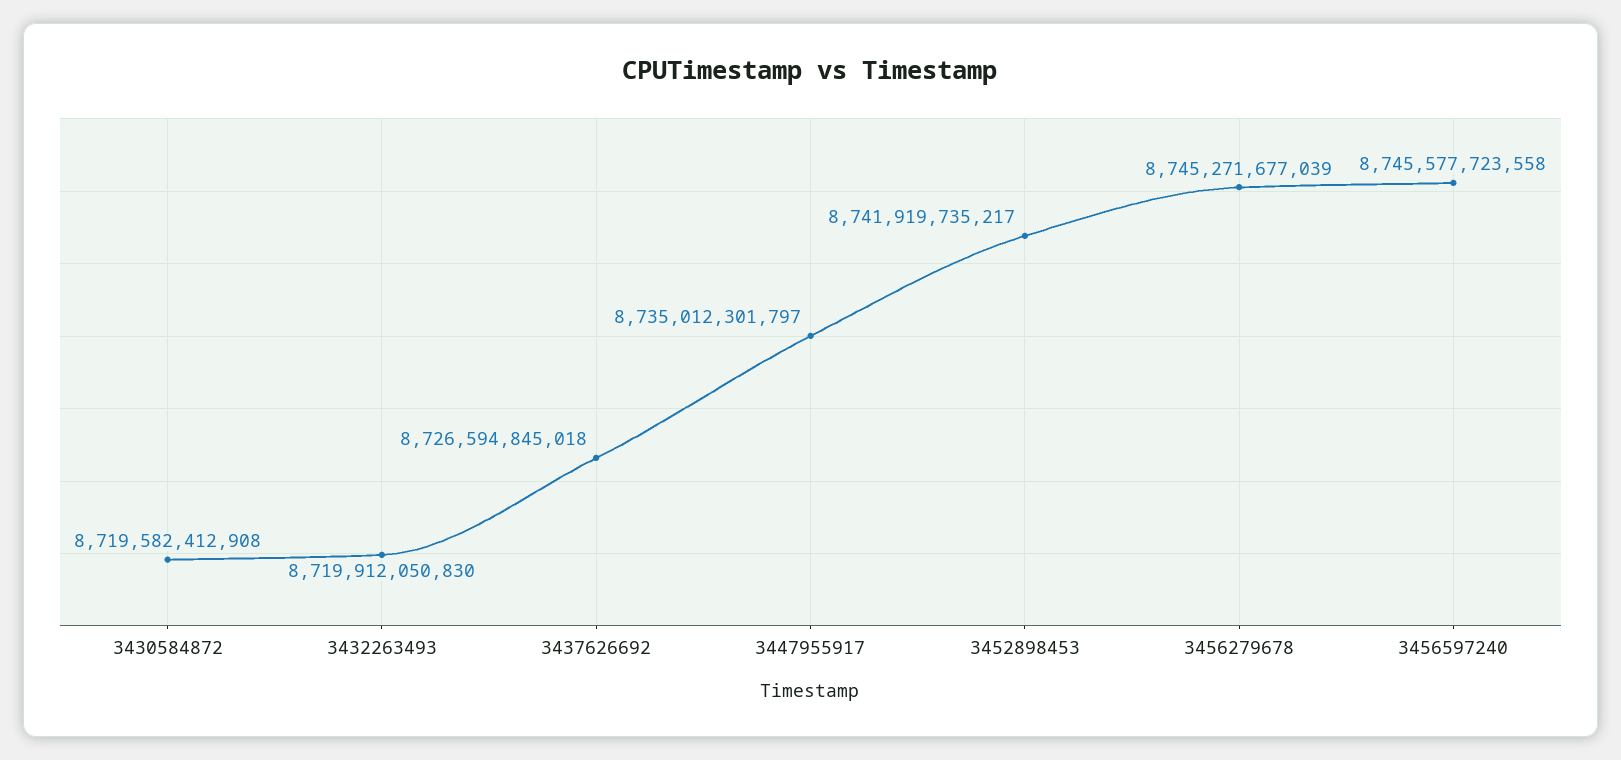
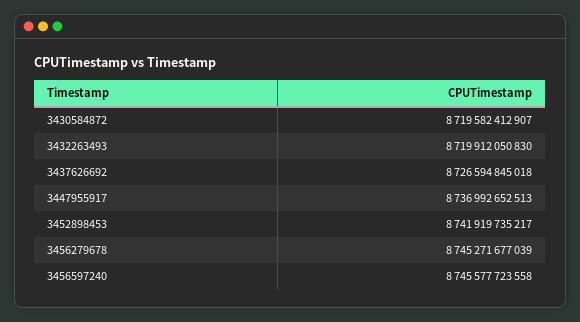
  {
-   "3430584872": 8719582412908,
+   "3430584872": 8719582412907,
    "3432263493": 8719912050830,
    "3437626692": 8726594845018,
-   "3447955917": 8735012301797,
+   "3447955917": 8736992652513,
    "3452898453": 8741919735217,
    "3456279678": 8745271677039,
    "3456597240": 8745577723558
  }

